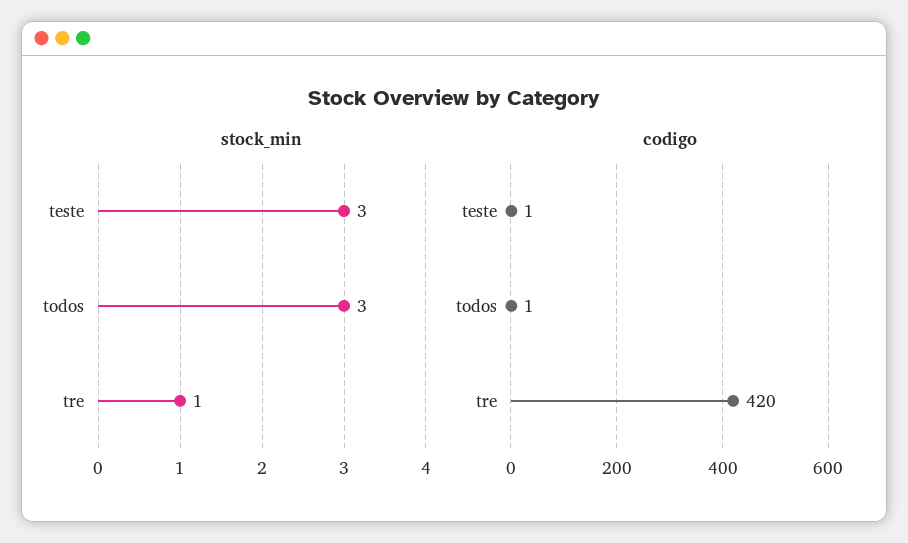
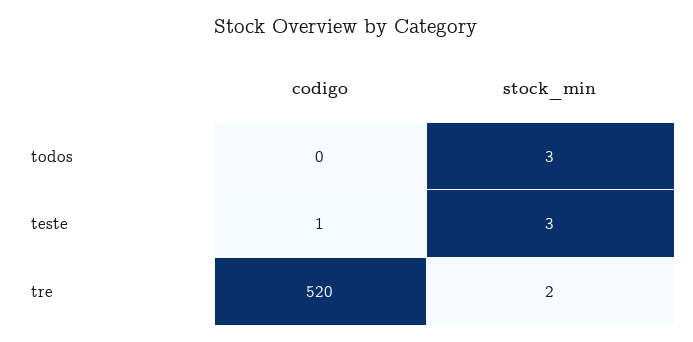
  {
    "stock_min": {
      "teste": 3,
      "todos": 3,
-     "tre": 1
+     "tre": 2
    },
    "codigo": {
      "teste": 1,
-     "todos": 1,
+     "todos": 0,
-     "tre": 420
+     "tre": 520
    }
  }

